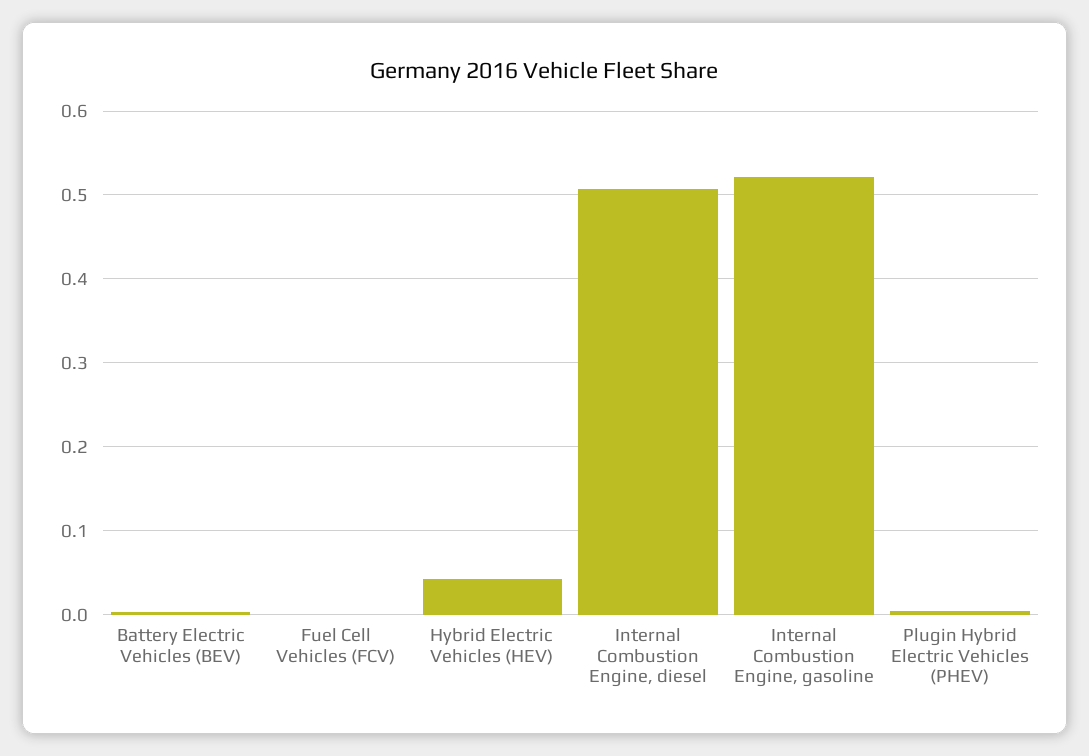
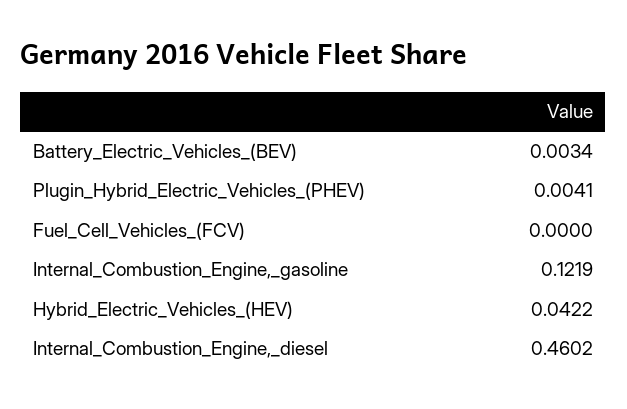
  {
    "Battery Electric Vehicles (BEV)": 0.0034,
    "Fuel Cell Vehicles (FCV)": 0,
    "Hybrid Electric Vehicles (HEV)": 0.0422,
-   "Internal Combustion Engine, diesel": 0.51,
+   "Internal Combustion Engine, diesel": 0.4602,
-   "Internal Combustion Engine, gasoline": 0.52,
+   "Internal Combustion Engine, gasoline": 0.1219,
    "Plugin Hybrid Electric Vehicles (PHEV)": 0.0041
  }

